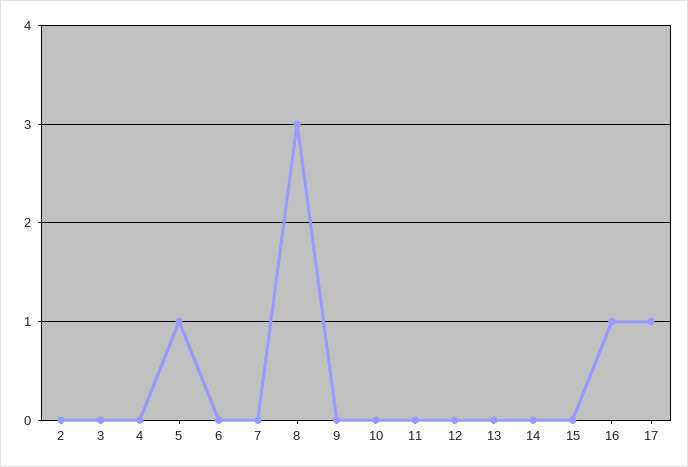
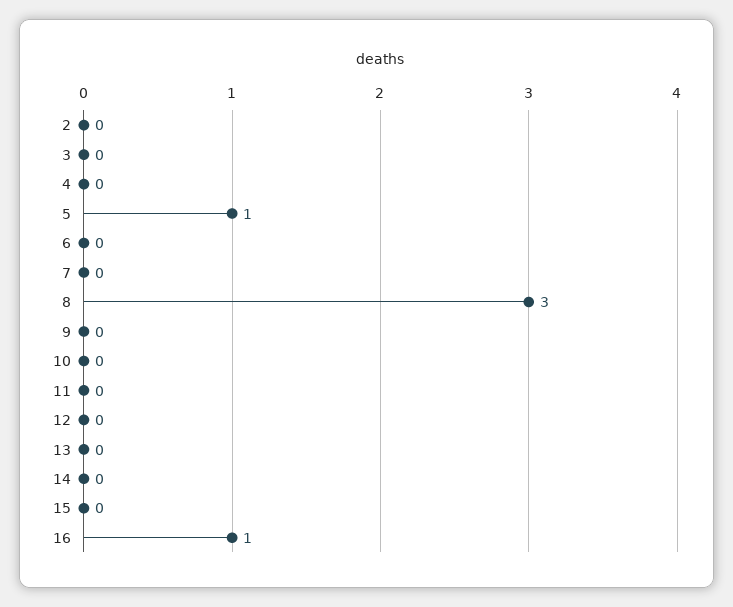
  {
    "2": 0,
    "3": 0,
    "4": 0,
    "5": 1,
    "6": 0,
    "7": 0,
    "8": 3,
    "9": 0,
    "10": 0,
    "11": 0,
    "12": 0,
    "13": 0,
    "14": 0,
    "15": 0,
-   "16": 1,
+   "16": 1
-   "17": 1
  }

